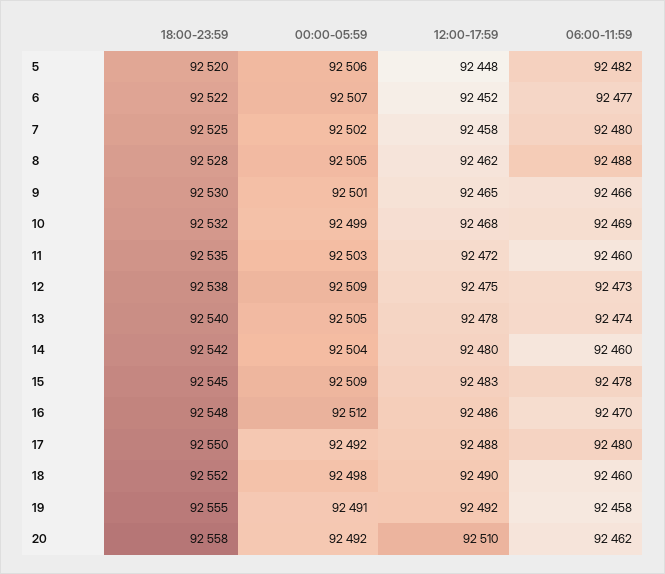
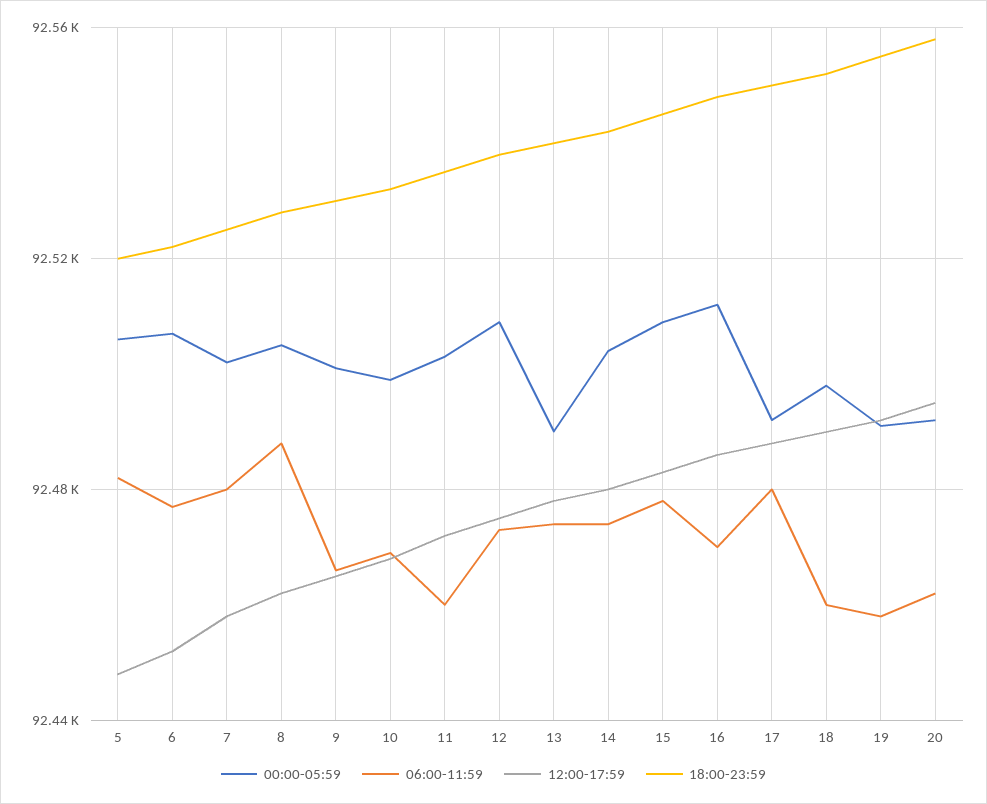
  {
    "18:00-23:59": {
      "5": 92520,
      "6": 92522,
      "7": 92525,
      "8": 92528,
      "9": 92530,
      "10": 92532,
      "11": 92535,
      "12": 92538,
      "13": 92540,
      "14": 92542,
      "15": 92545,
      "16": 92548,
      "17": 92550,
      "18": 92552,
      "19": 92555,
      "20": 92558
    },
    "00:00-05:59": {
      "5": 92506,
      "6": 92507,
      "7": 92502,
      "8": 92505,
      "9": 92501,
      "10": 92499,
      "11": 92503,
      "12": 92509,
-     "13": 92505,
+     "13": 92490,
      "14": 92504,
      "15": 92509,
      "16": 92512,
      "17": 92492,
      "18": 92498,
      "19": 92491,
      "20": 92492
    },
    "12:00-17:59": {
      "5": 92448,
      "6": 92452,
      "7": 92458,
      "8": 92462,
      "9": 92465,
      "10": 92468,
      "11": 92472,
      "12": 92475,
      "13": 92478,
      "14": 92480,
      "15": 92483,
      "16": 92486,
      "17": 92488,
      "18": 92490,
      "19": 92492,
-     "20": 92510
+     "20": 92495
    },
    "06:00-11:59": {
      "5": 92482,
      "6": 92477,
      "7": 92480,
      "8": 92488,
      "9": 92466,
      "10": 92469,
      "11": 92460,
      "12": 92473,
      "13": 92474,
-     "14": 92460,
+     "14": 92475,
      "15": 92478,
      "16": 92470,
      "17": 92480,
      "18": 92460,
      "19": 92458,
      "20": 92462
    }
  }

